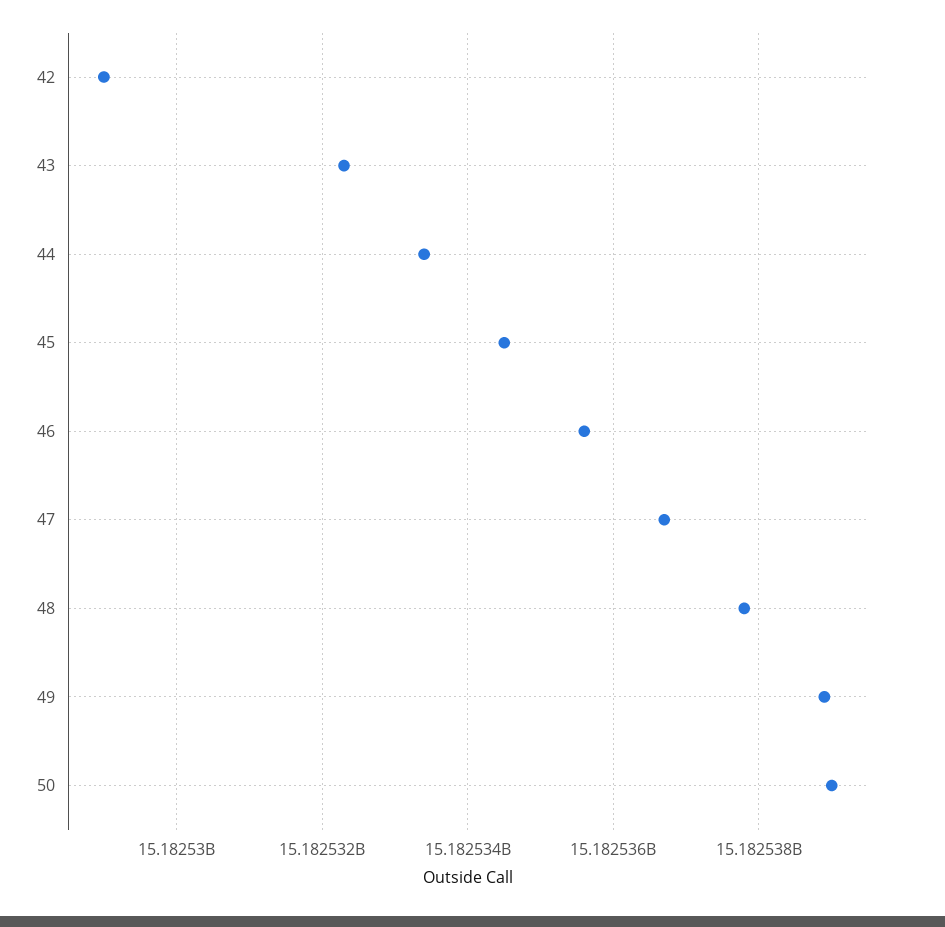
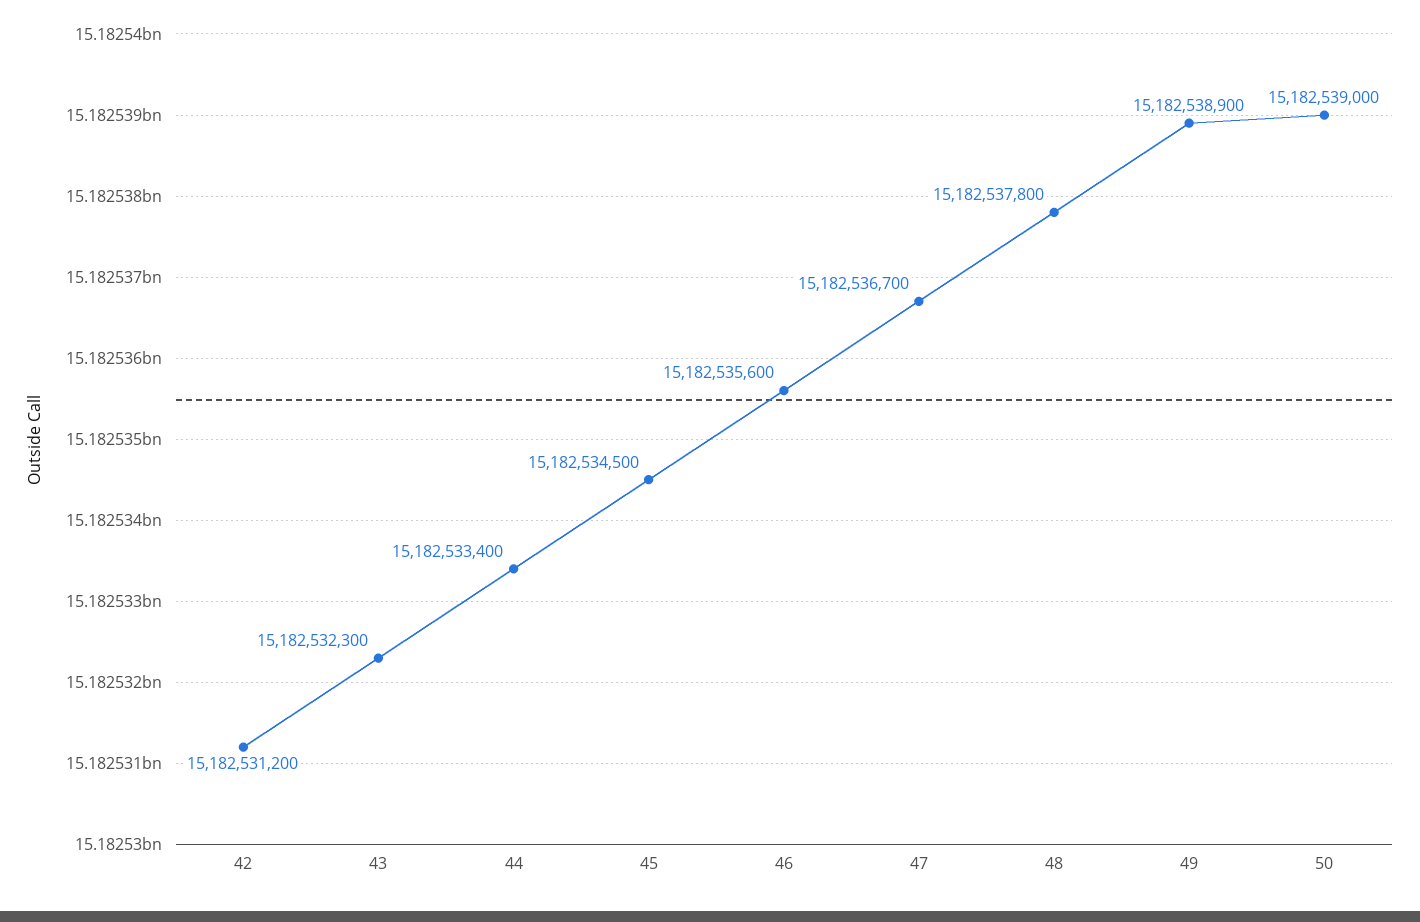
  {
-   "42": 15182529000,
+   "42": 15182531200,
    "43": 15182532300,
    "44": 15182533400,
    "45": 15182534500,
    "46": 15182535600,
    "47": 15182536700,
    "48": 15182537800,
    "49": 15182538900,
    "50": 15182539000
  }

